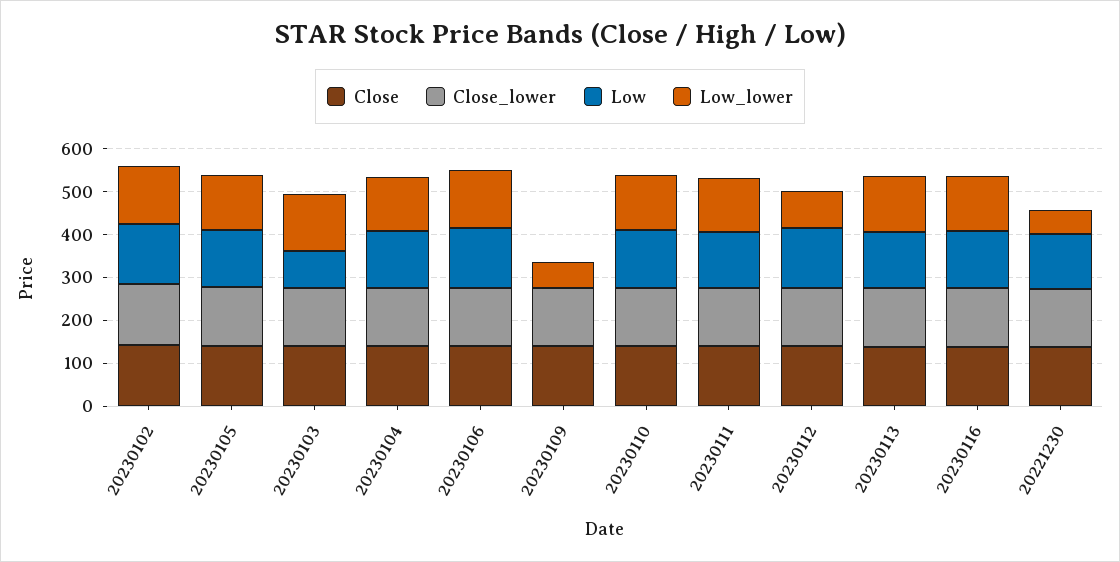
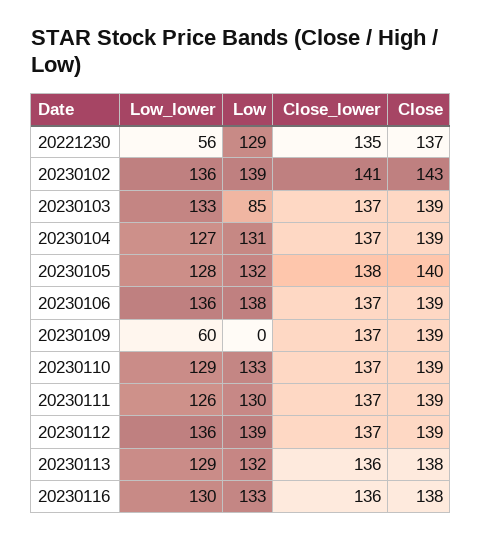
  {
    "Close": {
      "20230102": 143,
      "20230105": 140,
      "20230103": 139,
      "20230104": 139,
      "20230106": 139,
      "20230109": 139,
      "20230110": 139,
      "20230111": 139,
      "20230112": 139,
      "20230113": 138,
      "20230116": 138,
      "20221230": 137
    },
    "Close_lower": {
      "20230102": 141,
      "20230105": 138,
      "20230103": 137,
      "20230104": 137,
      "20230106": 137,
      "20230109": 137,
      "20230110": 137,
      "20230111": 137,
      "20230112": 137,
      "20230113": 136,
      "20230116": 136,
      "20221230": 135
    },
    "Low": {
      "20230102": 139,
      "20230105": 132,
      "20230103": 85,
      "20230104": 131,
      "20230106": 138,
      "20230109": 0,
      "20230110": 133,
      "20230111": 130,
      "20230112": 139,
      "20230113": 132,
      "20230116": 133,
      "20221230": 129
    },
    "Low_lower": {
      "20230102": 136,
      "20230105": 128,
      "20230103": 133,
      "20230104": 127,
      "20230106": 136,
      "20230109": 60,
      "20230110": 129,
      "20230111": 126,
-     "20230112": 80,
+     "20230112": 136,
      "20230113": 129,
      "20230116": 130,
      "20221230": 56
    }
  }

